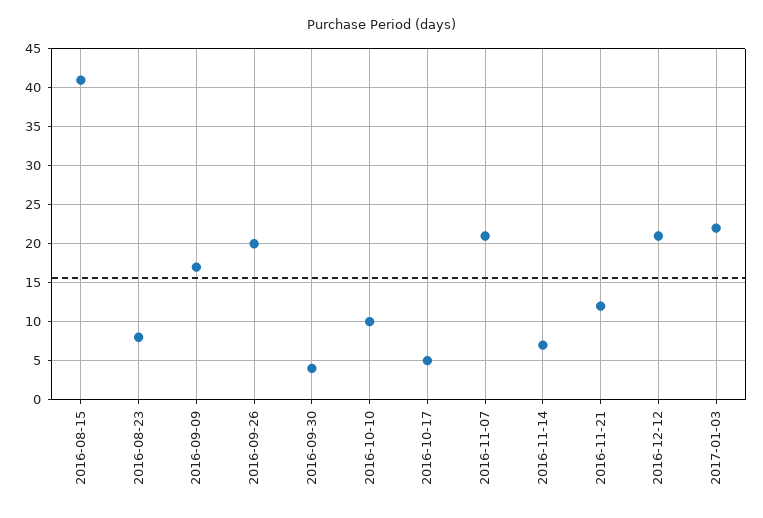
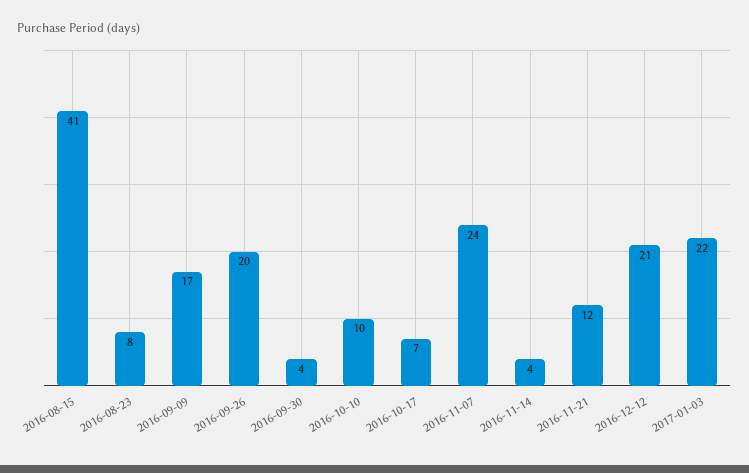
  {
    "2016-08-15": 41,
    "2016-08-23": 8,
    "2016-09-09": 17,
    "2016-09-26": 20,
    "2016-09-30": 4,
    "2016-10-10": 10,
-   "2016-10-17": 5,
+   "2016-10-17": 7,
-   "2016-11-07": 21,
+   "2016-11-07": 24,
-   "2016-11-14": 7,
+   "2016-11-14": 4,
    "2016-11-21": 12,
    "2016-12-12": 21,
    "2017-01-03": 22
  }

